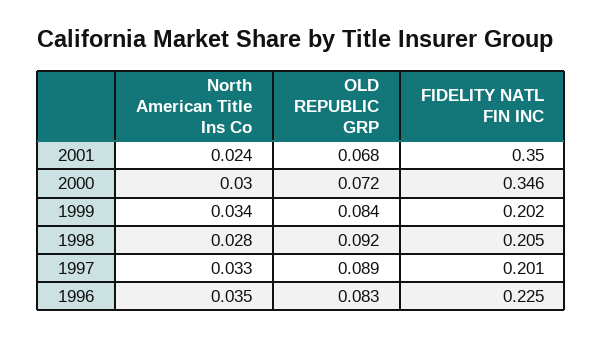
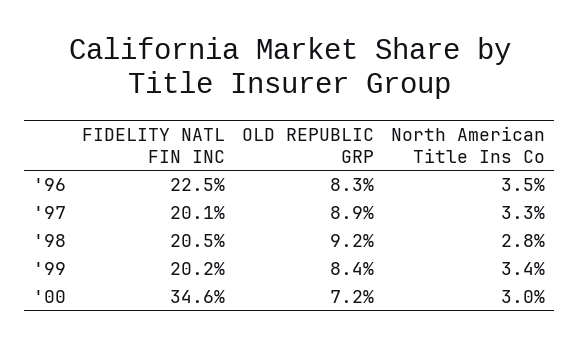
  {
    "North American Title Ins Co": {
-     "2001": 0.024,
      "2000": 0.03,
      "1999": 0.034,
      "1998": 0.028,
      "1997": 0.033,
      "1996": 0.035
    },
    "OLD REPUBLIC GRP": {
-     "2001": 0.068,
      "2000": 0.072,
      "1999": 0.084,
      "1998": 0.092,
      "1997": 0.089,
      "1996": 0.083
    },
    "FIDELITY NATL FIN INC": {
-     "2001": 0.35,
      "2000": 0.346,
      "1999": 0.202,
      "1998": 0.205,
      "1997": 0.201,
      "1996": 0.225
    }
  }

